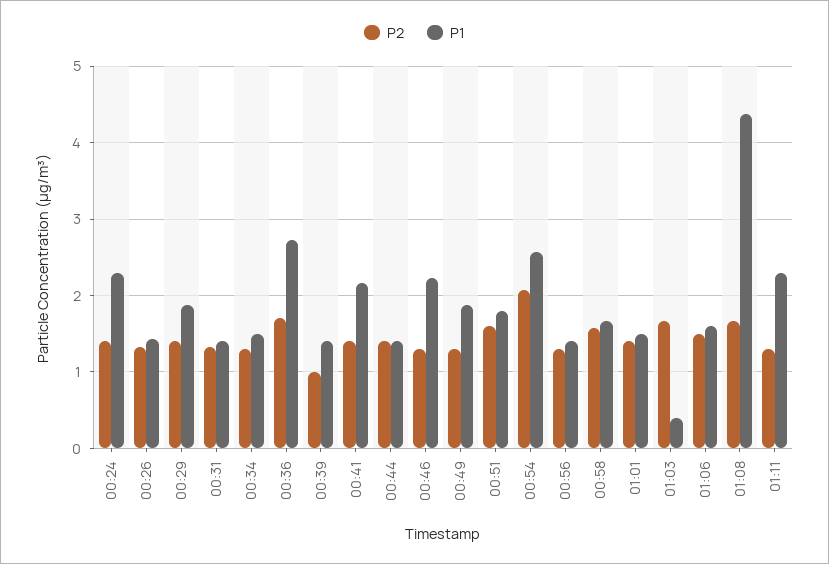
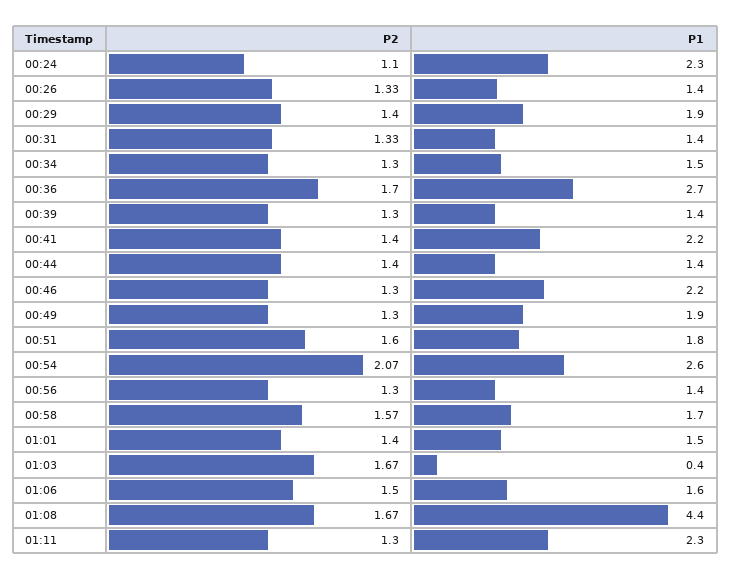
  {
    "P2": {
-     "00:24": 1.4,
+     "00:24": 1.1,
      "00:26": 1.33,
      "00:29": 1.4,
      "00:31": 1.33,
      "00:34": 1.3,
      "00:36": 1.7,
-     "00:39": 1,
+     "00:39": 1.3,
      "00:41": 1.4,
      "00:44": 1.4,
      "00:46": 1.3,
      "00:49": 1.3,
      "00:51": 1.6,
      "00:54": 2.07,
      "00:56": 1.3,
      "00:58": 1.57,
      "01:01": 1.4,
      "01:03": 1.67,
      "01:06": 1.5,
      "01:08": 1.67,
      "01:11": 1.3
    },
    "P1": {
      "00:24": 2.3,
      "00:26": 1.4,
      "00:29": 1.9,
      "00:31": 1.4,
      "00:34": 1.5,
      "00:36": 2.7,
      "00:39": 1.4,
      "00:41": 2.2,
      "00:44": 1.4,
      "00:46": 2.2,
      "00:49": 1.9,
      "00:51": 1.8,
      "00:54": 2.6,
      "00:56": 1.4,
      "00:58": 1.7,
      "01:01": 1.5,
      "01:03": 0.4,
      "01:06": 1.6,
      "01:08": 4.4,
      "01:11": 2.3
    }
  }

